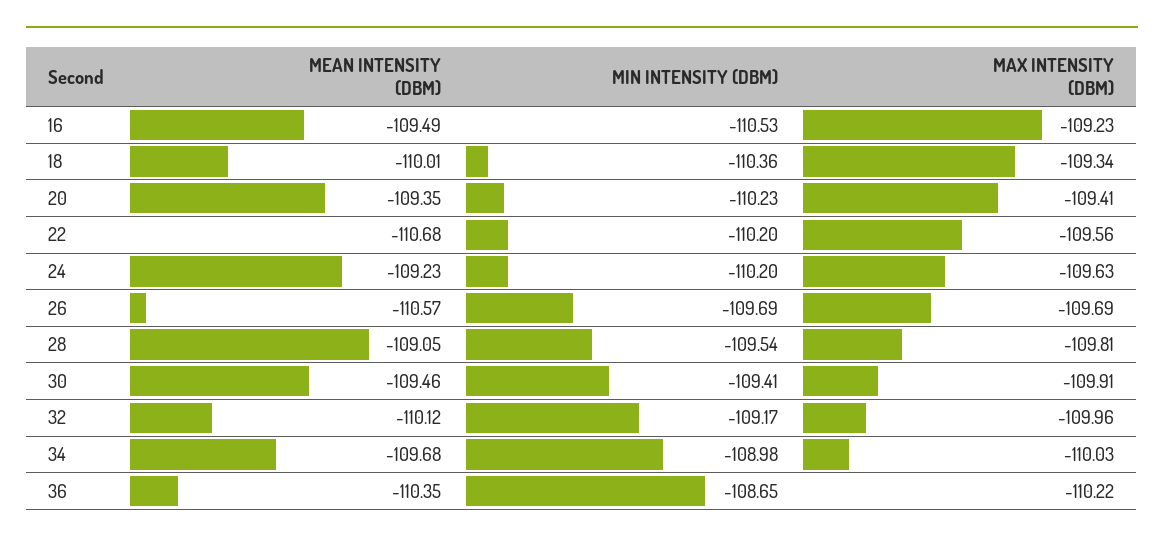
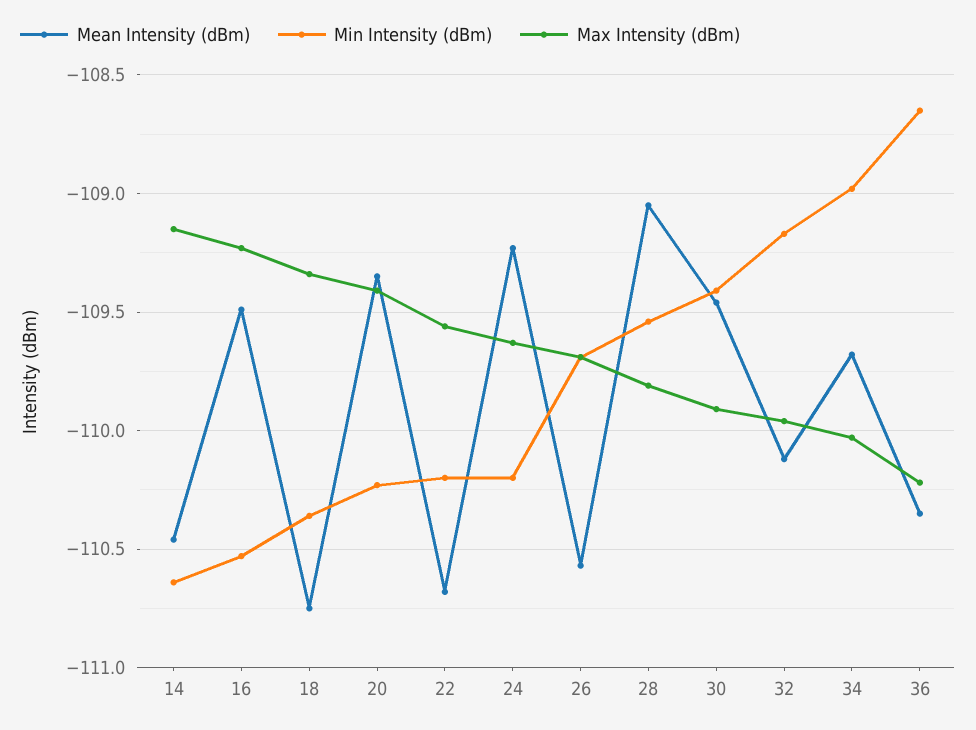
  {
    "MEAN INTENSITY (DBM)": {
      "16": -109.49,
-     "18": -110.01,
+     "18": -110.75,
      "20": -109.35,
      "22": -110.68,
      "24": -109.23,
      "26": -110.57,
      "28": -109.05,
      "30": -109.46,
      "32": -110.12,
      "34": -109.68,
-     "36": -110.35
+     "36": -110.35,
+     "14": -110.45
    },
    "MIN INTENSITY (DBM)": {
      "16": -110.53,
      "18": -110.36,
      "20": -110.23,
      "22": -110.2,
      "24": -110.2,
      "26": -109.69,
      "28": -109.54,
      "30": -109.41,
      "32": -109.17,
      "34": -108.98,
-     "36": -108.65
+     "36": -108.65,
+     "14": -110.65
    },
    "MAX INTENSITY (DBM)": {
      "16": -109.23,
      "18": -109.34,
      "20": -109.41,
      "22": -109.56,
      "24": -109.63,
      "26": -109.69,
      "28": -109.81,
      "30": -109.91,
      "32": -109.96,
      "34": -110.03,
-     "36": -110.22
+     "36": -110.22,
+     "14": -109.15
    }
  }

